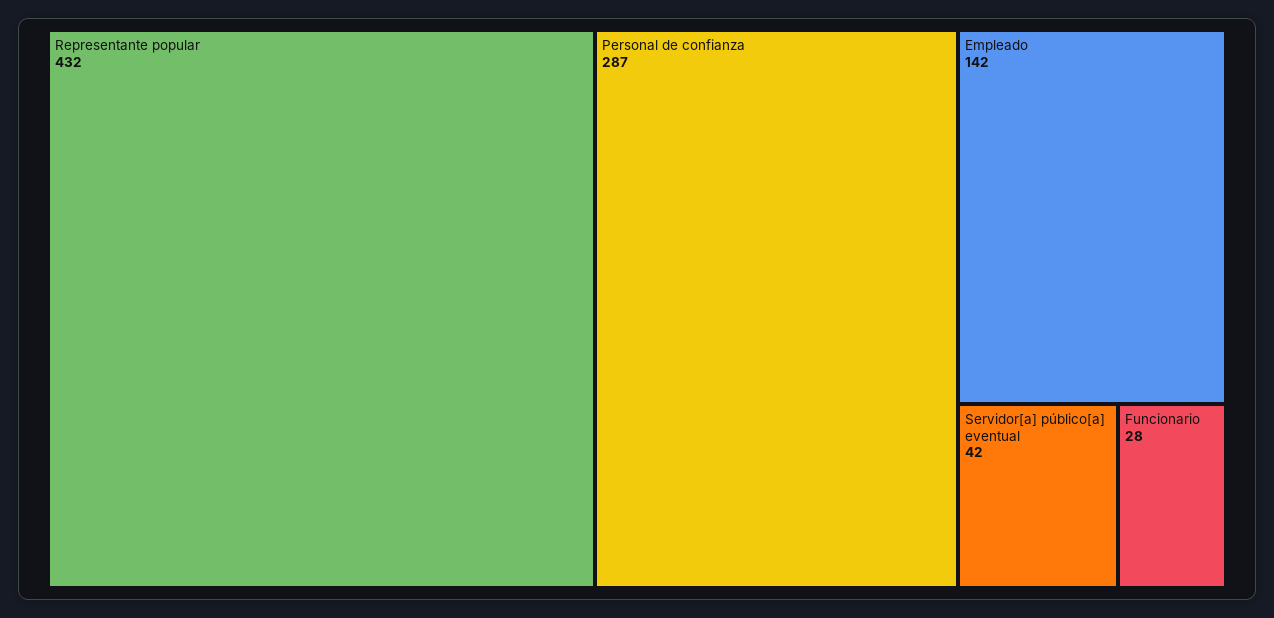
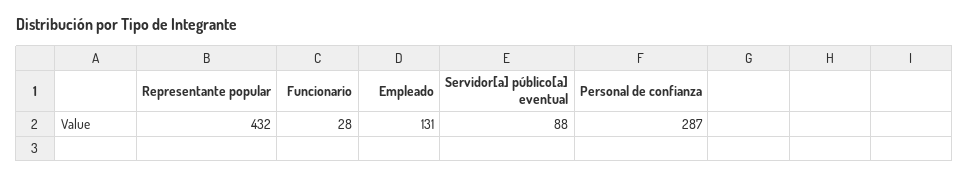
  {
    "Representante popular": 432,
    "Personal de confianza": 287,
-   "Empleado": 142,
+   "Empleado": 131,
-   "Servidor[a] público[a] eventual": 42,
+   "Servidor[a] público[a] eventual": 88,
    "Funcionario": 28
  }

